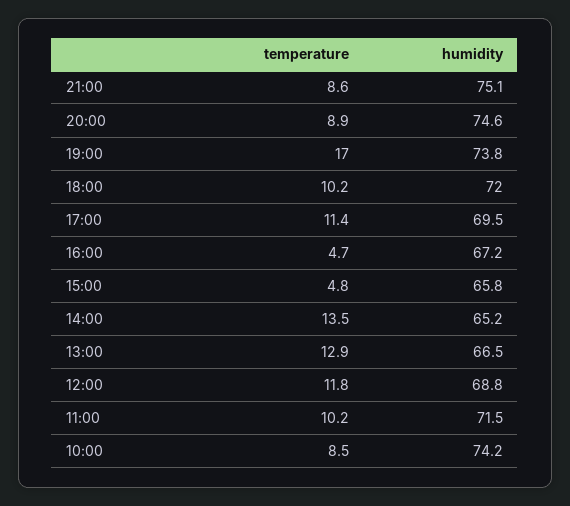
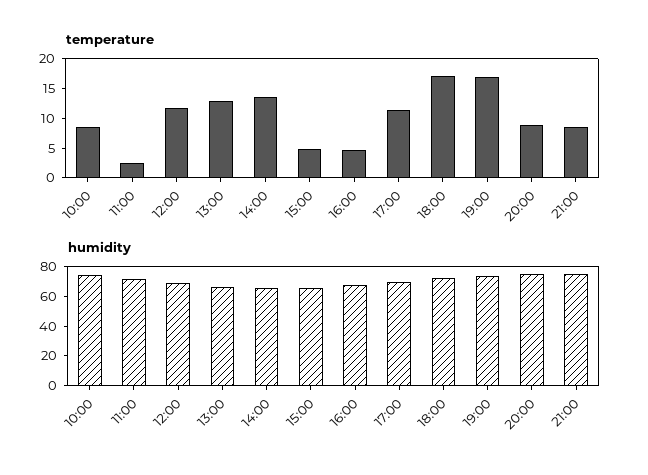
  {
    "temperature": {
      "21:00": 8.6,
      "20:00": 8.9,
      "19:00": 17,
-     "18:00": 10.2,
+     "18:00": 17.5,
      "17:00": 11.4,
      "16:00": 4.7,
      "15:00": 4.8,
      "14:00": 13.5,
      "13:00": 12.9,
      "12:00": 11.8,
-     "11:00": 10.2,
+     "11:00": 2.5,
      "10:00": 8.5
    },
    "humidity": {
      "21:00": 75.1,
      "20:00": 74.6,
      "19:00": 73.8,
      "18:00": 72,
      "17:00": 69.5,
      "16:00": 67.2,
      "15:00": 65.8,
      "14:00": 65.2,
      "13:00": 66.5,
      "12:00": 68.8,
      "11:00": 71.5,
      "10:00": 74.2
    }
  }

